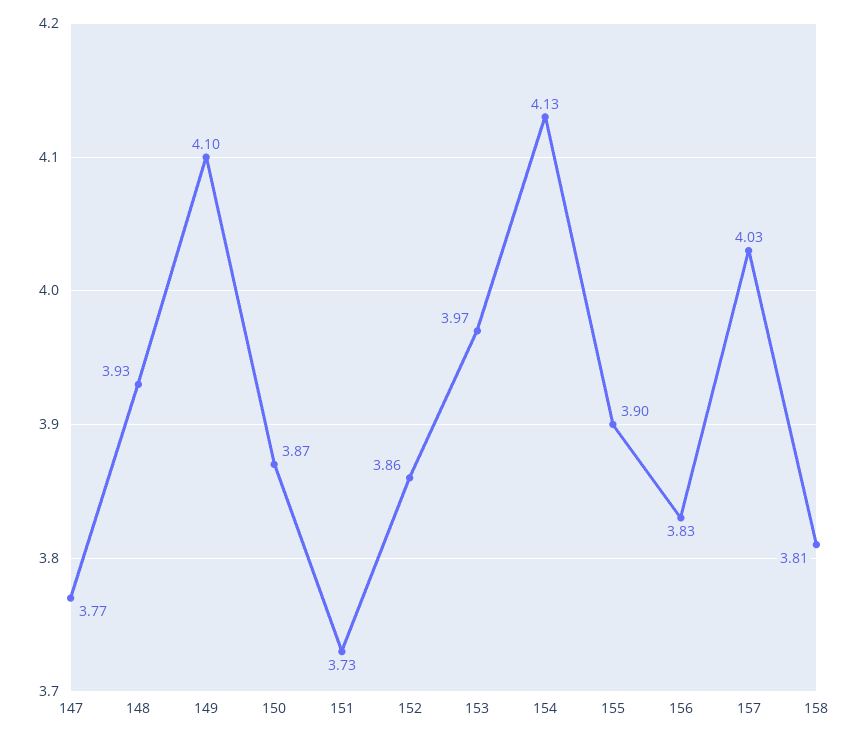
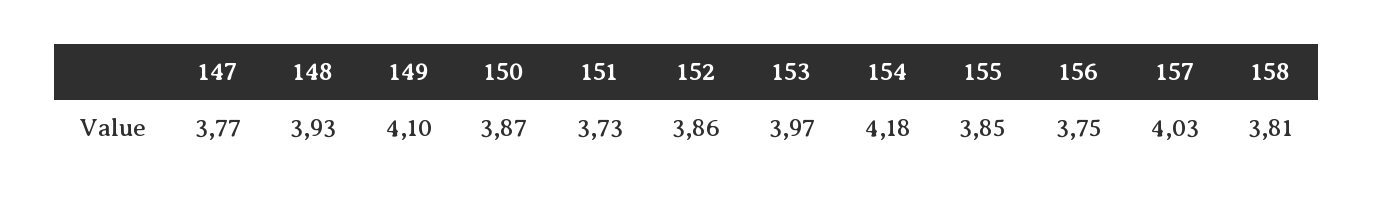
  {
    "147": 3.77,
    "148": 3.93,
    "149": 4.1,
    "150": 3.87,
    "151": 3.73,
    "152": 3.86,
    "153": 3.97,
-   "154": 4.13,
+   "154": 4.18,
-   "155": 3.9,
+   "155": 3.85,
-   "156": 3.83,
+   "156": 3.75,
    "157": 4.03,
    "158": 3.81
  }

